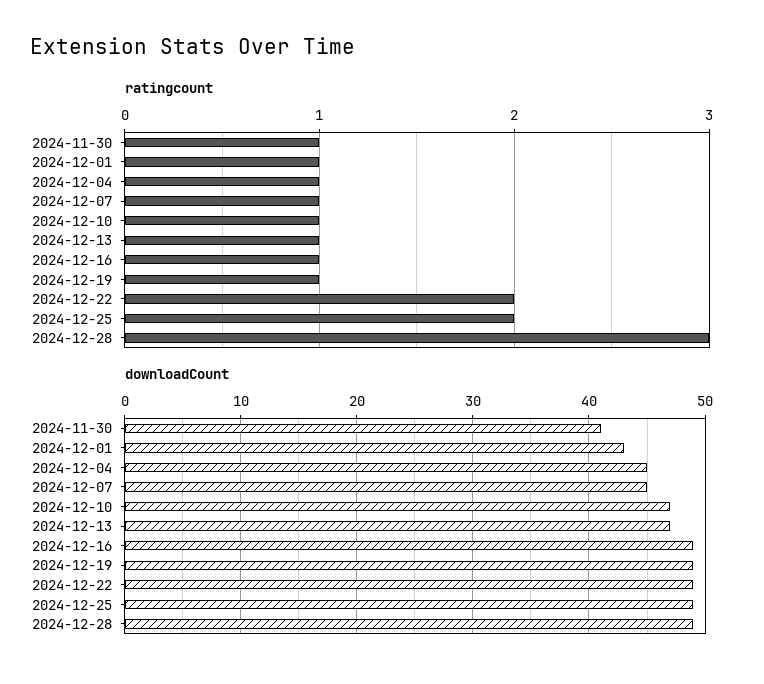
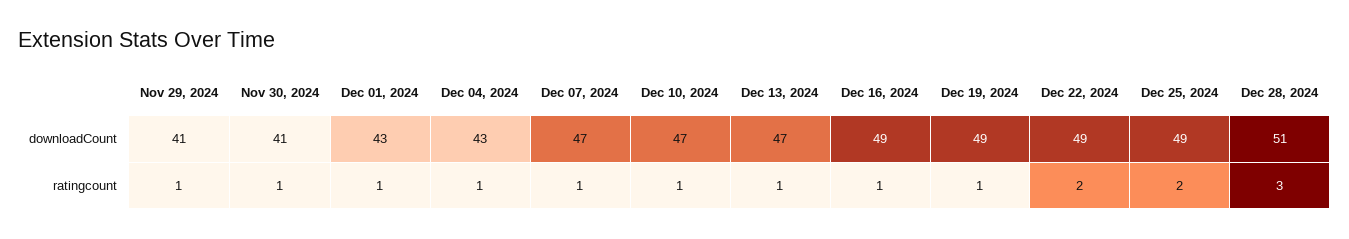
  {
    "ratingcount": {
      "2024-11-30": 1,
      "2024-12-01": 1,
      "2024-12-04": 1,
      "2024-12-07": 1,
      "2024-12-10": 1,
      "2024-12-13": 1,
      "2024-12-16": 1,
      "2024-12-19": 1,
      "2024-12-22": 2,
      "2024-12-25": 2,
-     "2024-12-28": 3
+     "2024-12-28": 3,
+     "Nov 29, 2024": 1
    },
    "downloadCount": {
      "2024-11-30": 41,
      "2024-12-01": 43,
-     "2024-12-04": 45,
+     "2024-12-04": 43,
-     "2024-12-07": 45,
+     "2024-12-07": 47,
      "2024-12-10": 47,
      "2024-12-13": 47,
      "2024-12-16": 49,
      "2024-12-19": 49,
      "2024-12-22": 49,
      "2024-12-25": 49,
-     "2024-12-28": 49
+     "2024-12-28": 51,
+     "Nov 29, 2024": 41
    }
  }

